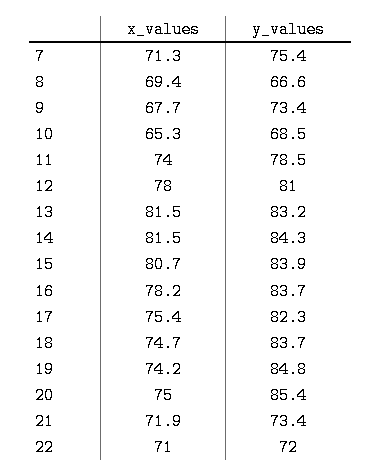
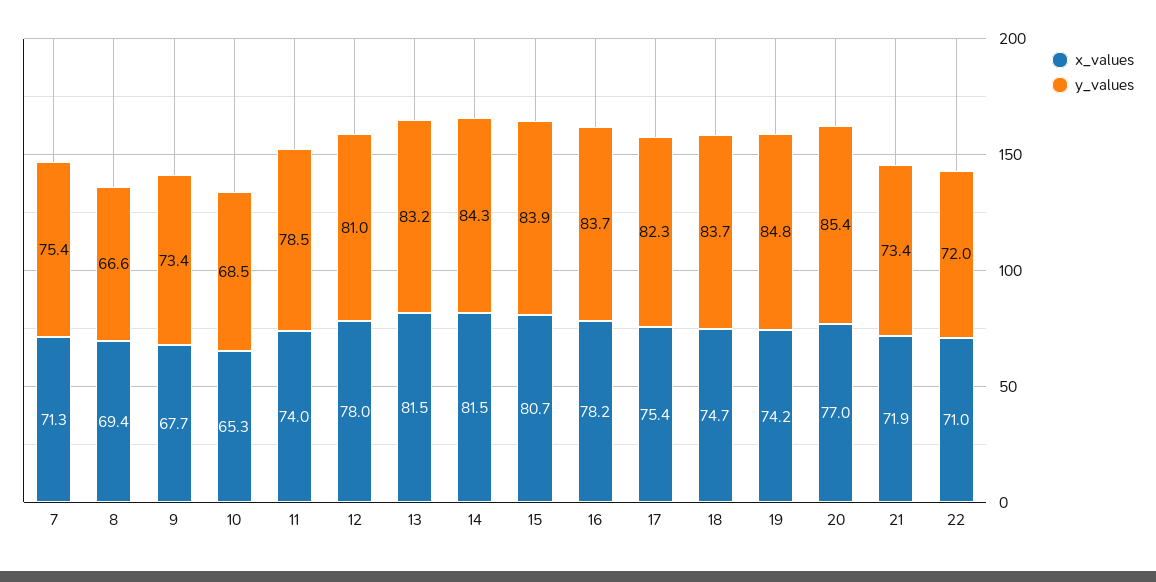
  {
    "x_values": {
      "7": 71.3,
      "8": 69.4,
      "9": 67.7,
      "10": 65.3,
      "11": 74,
      "12": 78,
      "13": 81.5,
      "14": 81.5,
      "15": 80.7,
      "16": 78.2,
      "17": 75.4,
      "18": 74.7,
      "19": 74.2,
-     "20": 75,
+     "20": 77,
      "21": 71.9,
      "22": 71
    },
    "y_values": {
      "7": 75.4,
      "8": 66.6,
      "9": 73.4,
      "10": 68.5,
      "11": 78.5,
      "12": 81,
      "13": 83.2,
      "14": 84.3,
      "15": 83.9,
      "16": 83.7,
      "17": 82.3,
      "18": 83.7,
      "19": 84.8,
      "20": 85.4,
      "21": 73.4,
      "22": 72
    }
  }

